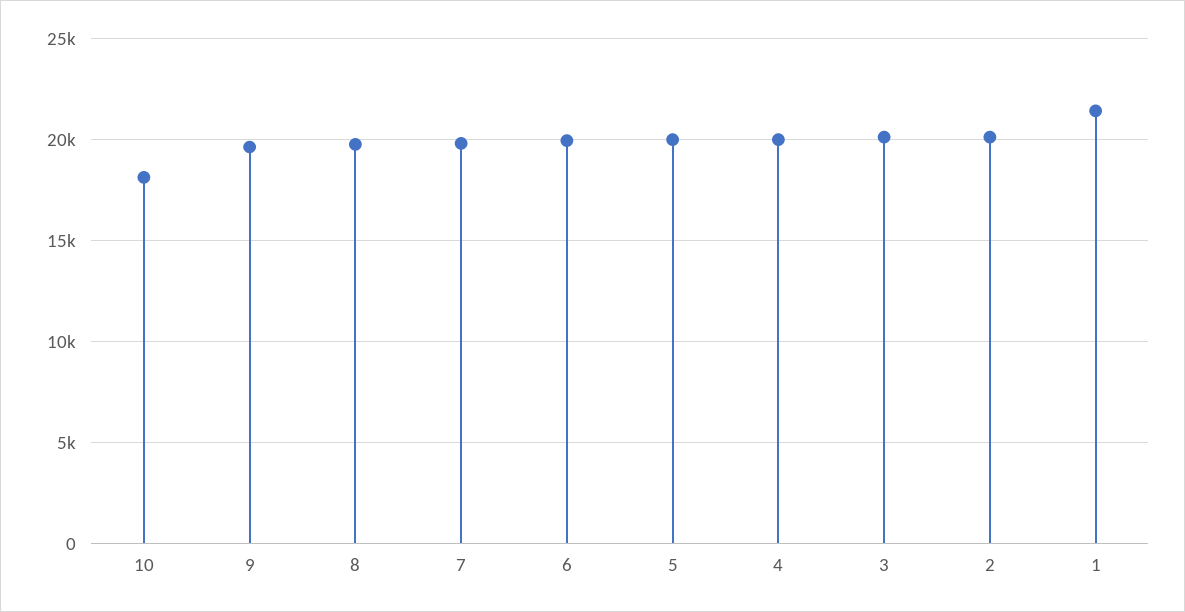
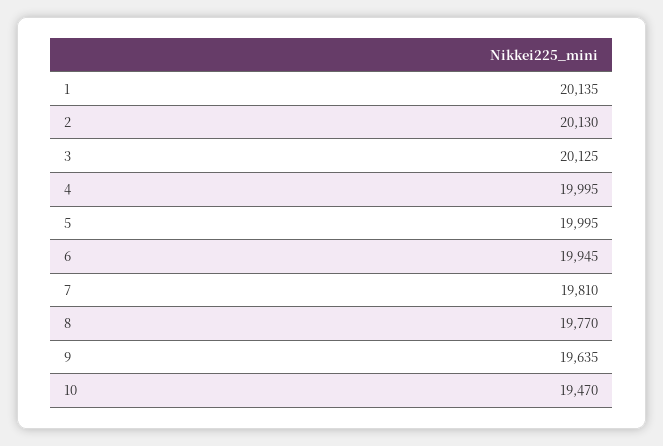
  {
-   "10": 18000,
+   "10": 19470,
    "9": 19635,
    "8": 19770,
    "7": 19810,
    "6": 19945,
    "5": 19995,
    "4": 19995,
    "3": 20125,
    "2": 20130,
-   "1": 21500
+   "1": 20135
  }

